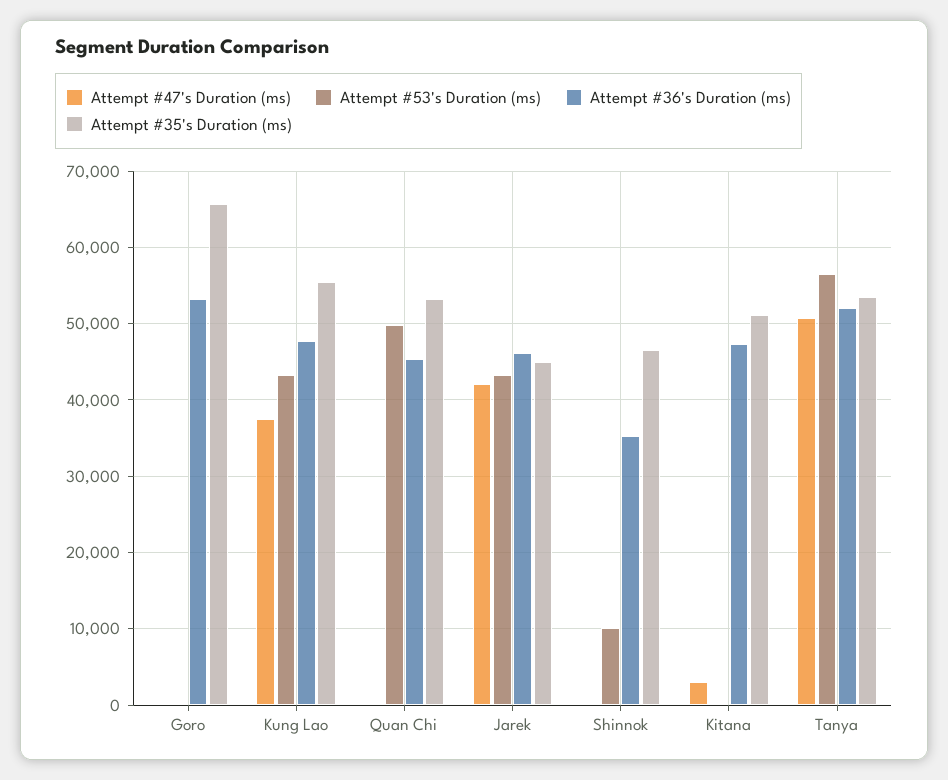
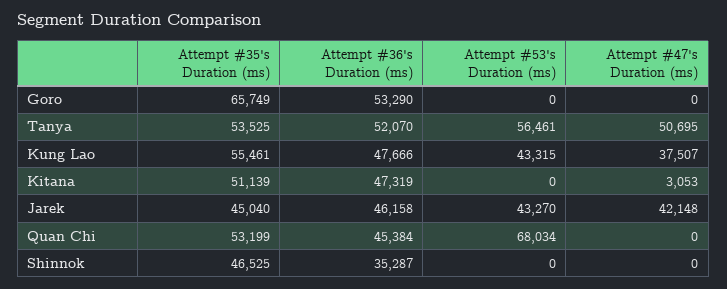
  {
    "Attempt #47's Duration (ms)": {
      "Goro": 0,
      "Kung Lao": 37507,
      "Quan Chi": 0,
      "Jarek": 42148,
      "Shinnok": 0,
      "Kitana": 3053,
      "Tanya": 50695
    },
    "Attempt #53's Duration (ms)": {
      "Goro": 0,
      "Kung Lao": 43315,
-     "Quan Chi": 50000,
+     "Quan Chi": 68034,
      "Jarek": 43270,
-     "Shinnok": 10000,
+     "Shinnok": 0,
      "Kitana": 0,
      "Tanya": 56461
    },
    "Attempt #36's Duration (ms)": {
      "Goro": 53290,
      "Kung Lao": 47666,
      "Quan Chi": 45384,
      "Jarek": 46158,
      "Shinnok": 35287,
      "Kitana": 47319,
      "Tanya": 52070
    },
    "Attempt #35's Duration (ms)": {
      "Goro": 65749,
      "Kung Lao": 55461,
      "Quan Chi": 53199,
      "Jarek": 45040,
      "Shinnok": 46525,
      "Kitana": 51139,
      "Tanya": 53525
    }
  }

